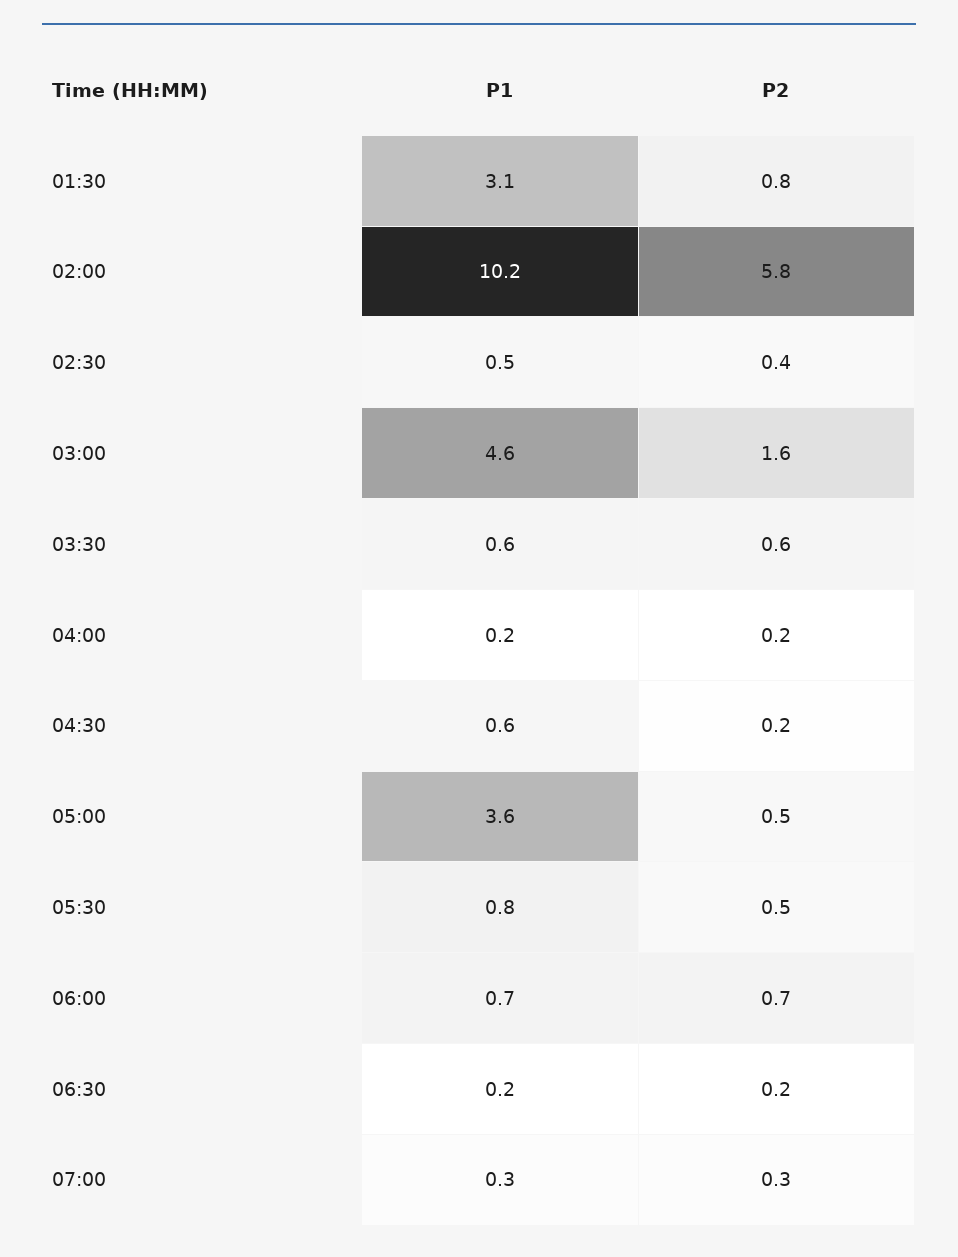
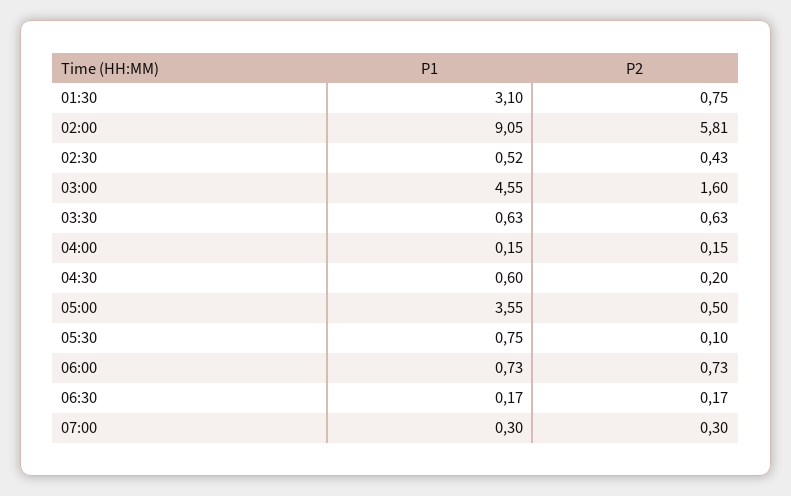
  {
    "P1": {
      "01:30": 3.1,
-     "02:00": 10.2,
+     "02:00": 9.05,
      "02:30": 0.52,
      "03:00": 4.55,
      "03:30": 0.63,
      "04:00": 0.15,
      "04:30": 0.6,
      "05:00": 3.55,
      "05:30": 0.75,
      "06:00": 0.73,
      "06:30": 0.17,
      "07:00": 0.3
    },
    "P2": {
      "01:30": 0.75,
      "02:00": 5.81,
      "02:30": 0.43,
      "03:00": 1.6,
      "03:30": 0.63,
      "04:00": 0.15,
      "04:30": 0.2,
      "05:00": 0.5,
-     "05:30": 0.5,
+     "05:30": 0.1,
      "06:00": 0.73,
      "06:30": 0.17,
      "07:00": 0.3
    }
  }

